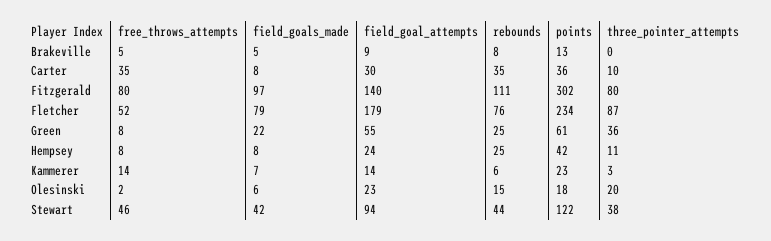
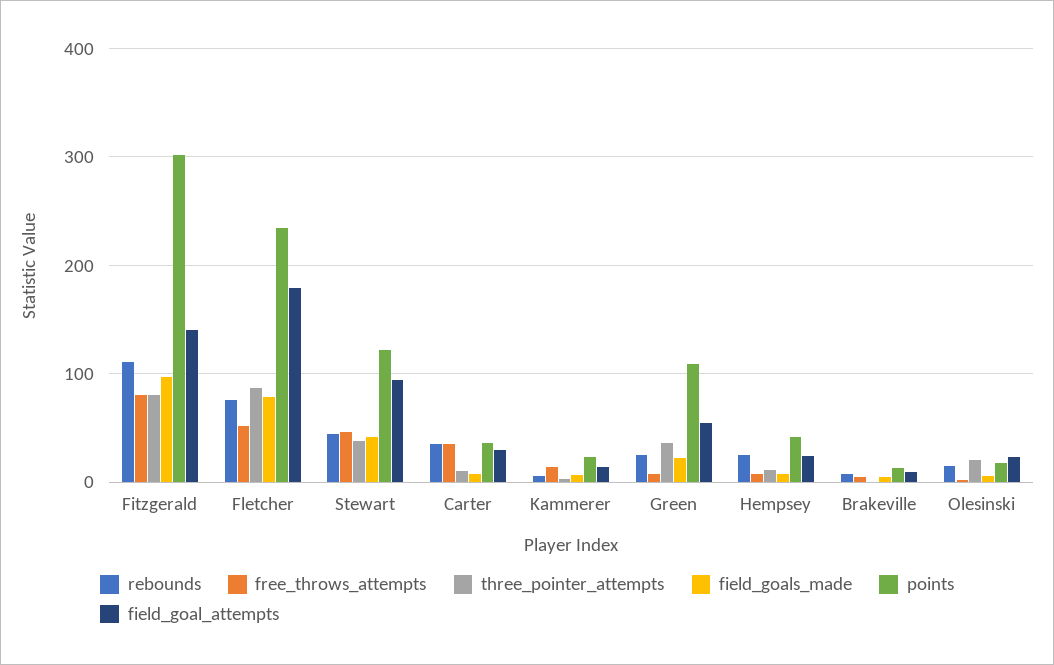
  {
    "free_throws_attempts": {
      "Brakeville": 5,
      "Carter": 35,
      "Fitzgerald": 80,
      "Fletcher": 52,
      "Green": 8,
      "Hempsey": 8,
      "Kammerer": 14,
      "Olesinski": 2,
      "Stewart": 46
    },
    "field_goals_made": {
      "Brakeville": 5,
      "Carter": 8,
      "Fitzgerald": 97,
      "Fletcher": 79,
      "Green": 22,
      "Hempsey": 8,
      "Kammerer": 7,
      "Olesinski": 6,
      "Stewart": 42
    },
    "field_goal_attempts": {
      "Brakeville": 9,
      "Carter": 30,
      "Fitzgerald": 140,
      "Fletcher": 179,
      "Green": 55,
      "Hempsey": 24,
      "Kammerer": 14,
      "Olesinski": 23,
      "Stewart": 94
    },
    "rebounds": {
      "Brakeville": 8,
      "Carter": 35,
      "Fitzgerald": 111,
      "Fletcher": 76,
      "Green": 25,
      "Hempsey": 25,
      "Kammerer": 6,
      "Olesinski": 15,
      "Stewart": 44
    },
    "points": {
      "Brakeville": 13,
      "Carter": 36,
      "Fitzgerald": 302,
      "Fletcher": 234,
-     "Green": 61,
+     "Green": 110,
      "Hempsey": 42,
      "Kammerer": 23,
      "Olesinski": 18,
      "Stewart": 122
    },
    "three_pointer_attempts": {
      "Brakeville": 0,
      "Carter": 10,
      "Fitzgerald": 80,
      "Fletcher": 87,
      "Green": 36,
      "Hempsey": 11,
      "Kammerer": 3,
      "Olesinski": 20,
      "Stewart": 38
    }
  }

